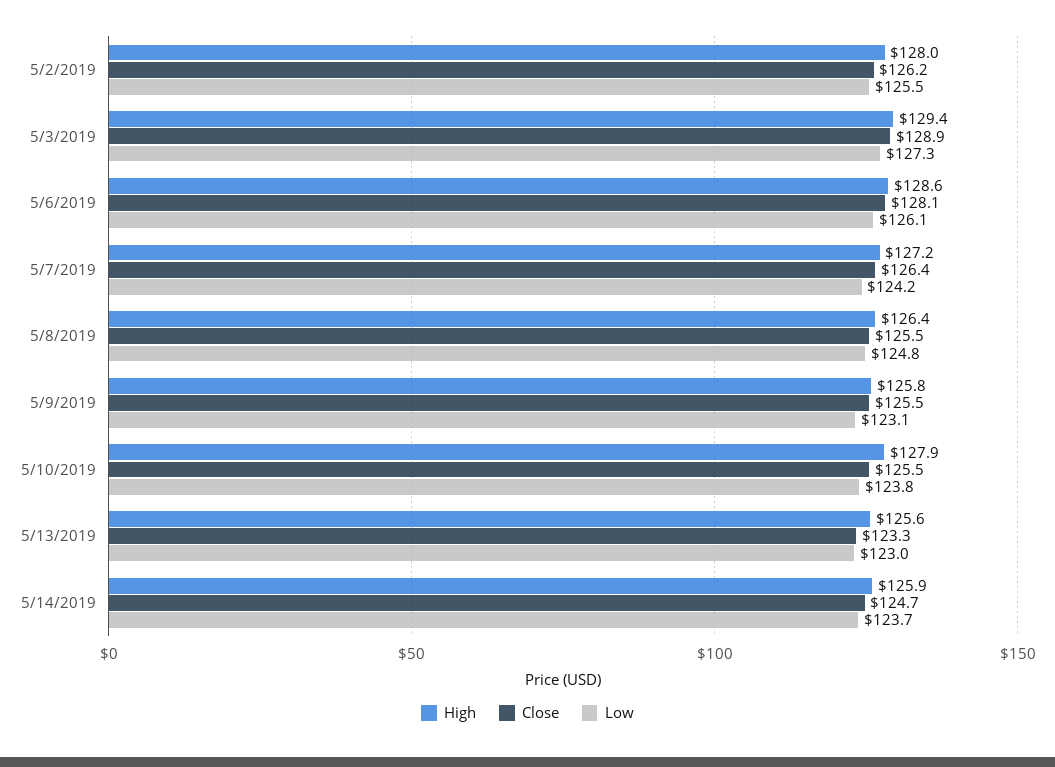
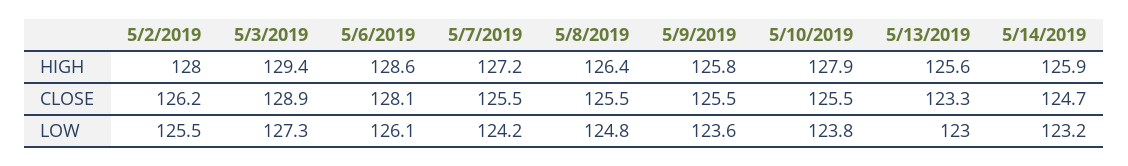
  {
    "High": {
      "5/2/2019": 128,
      "5/3/2019": 129.4,
      "5/6/2019": 128.6,
      "5/7/2019": 127.2,
      "5/8/2019": 126.4,
      "5/9/2019": 125.8,
      "5/10/2019": 127.9,
      "5/13/2019": 125.6,
      "5/14/2019": 125.9
    },
    "Close": {
      "5/2/2019": 126.2,
      "5/3/2019": 128.9,
      "5/6/2019": 128.1,
-     "5/7/2019": 126.4,
+     "5/7/2019": 125.5,
      "5/8/2019": 125.5,
      "5/9/2019": 125.5,
      "5/10/2019": 125.5,
      "5/13/2019": 123.3,
      "5/14/2019": 124.7
    },
    "Low": {
      "5/2/2019": 125.5,
      "5/3/2019": 127.3,
      "5/6/2019": 126.1,
      "5/7/2019": 124.2,
      "5/8/2019": 124.8,
-     "5/9/2019": 123.1,
+     "5/9/2019": 123.6,
      "5/10/2019": 123.8,
      "5/13/2019": 123,
-     "5/14/2019": 123.7
+     "5/14/2019": 123.2
    }
  }

